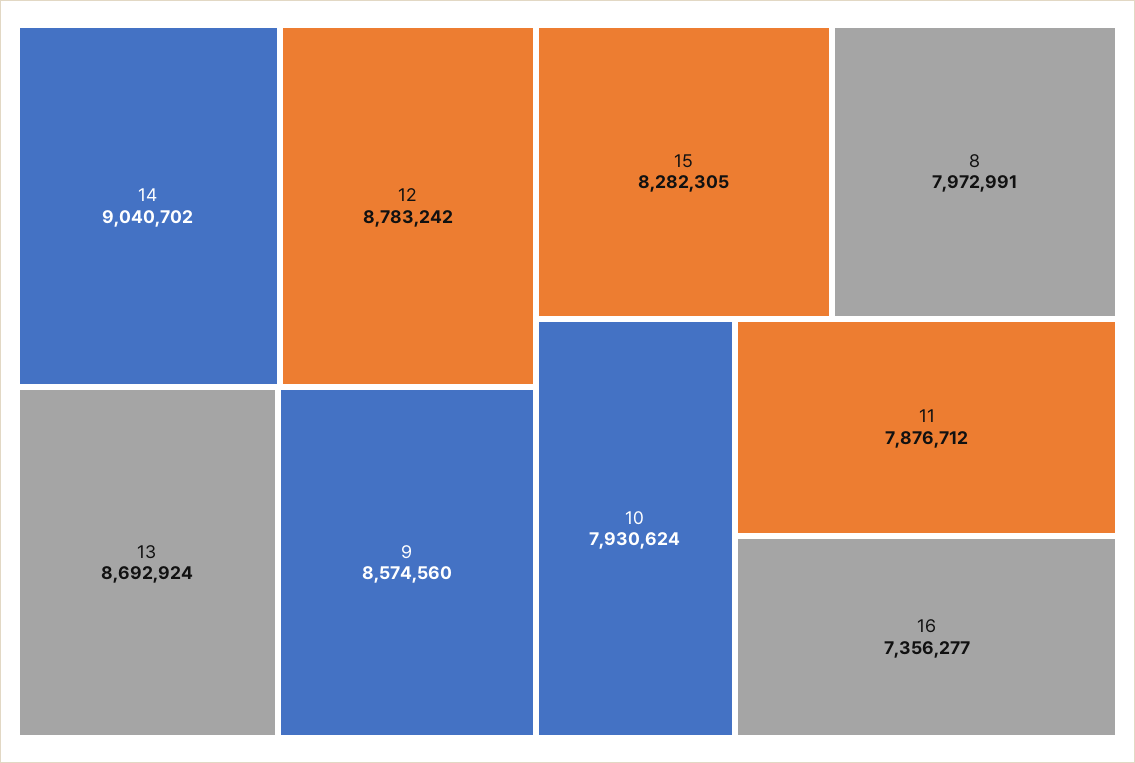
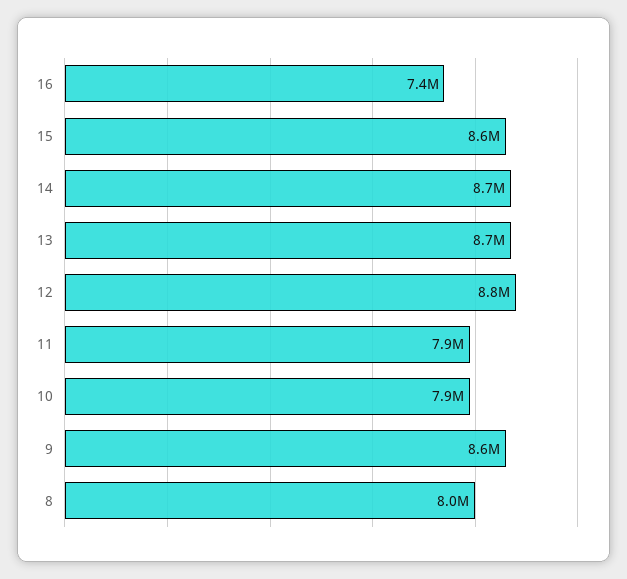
  {
-   "14": 9040702,
+   "14": 8700000,
    "12": 8783242,
    "13": 8692924,
    "9": 8574560,
-   "15": 8282305,
+   "15": 8600000,
    "8": 7972991,
    "10": 7930624,
    "11": 7876712,
    "16": 7356277
  }

